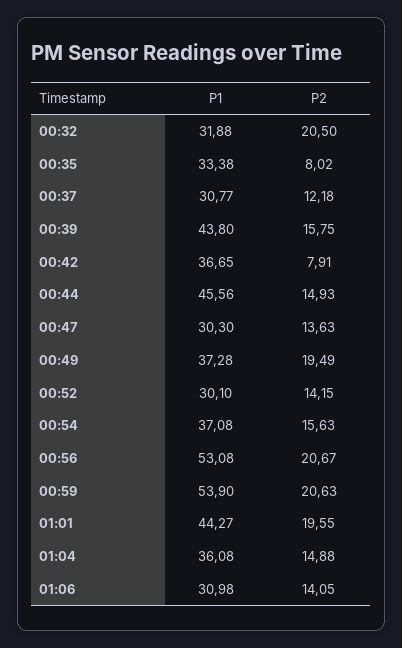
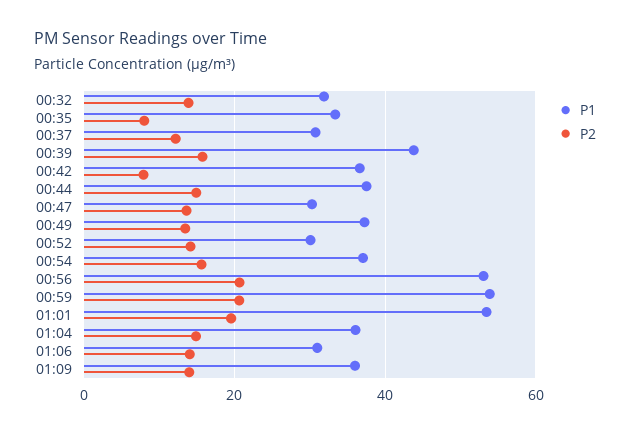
  {
    "P1": {
      "00:32": 31.88,
      "00:35": 33.38,
      "00:37": 30.77,
      "00:39": 43.8,
      "00:42": 36.65,
-     "00:44": 45.56,
+     "00:44": 38,
      "00:47": 30.3,
      "00:49": 37.28,
      "00:52": 30.1,
      "00:54": 37.08,
      "00:56": 53.08,
      "00:59": 53.9,
-     "01:01": 44.27,
+     "01:01": 54,
      "01:04": 36.08,
-     "01:06": 30.98
+     "01:06": 30.98,
+     "01:09": 36
    },
    "P2": {
-     "00:32": 20.5,
+     "00:32": 14,
      "00:35": 8.02,
      "00:37": 12.18,
      "00:39": 15.75,
      "00:42": 7.91,
      "00:44": 14.93,
      "00:47": 13.63,
-     "00:49": 19.49,
+     "00:49": 14,
      "00:52": 14.15,
      "00:54": 15.63,
      "00:56": 20.67,
      "00:59": 20.63,
      "01:01": 19.55,
      "01:04": 14.88,
-     "01:06": 14.05
+     "01:06": 14.05,
+     "01:09": 14
    }
  }

